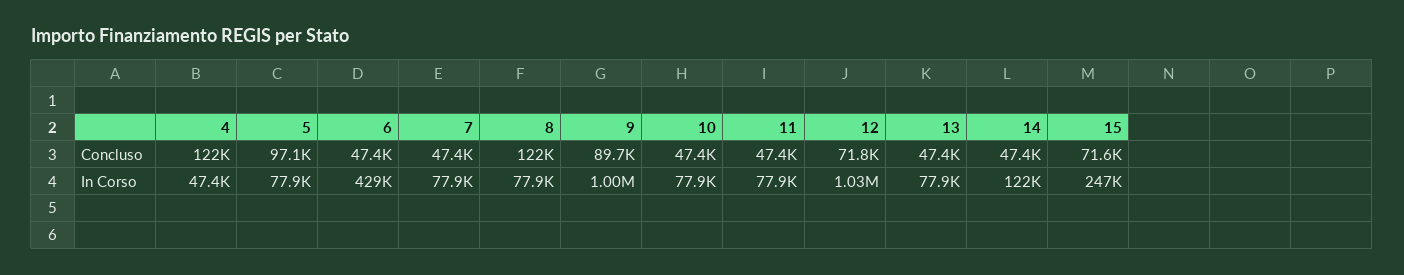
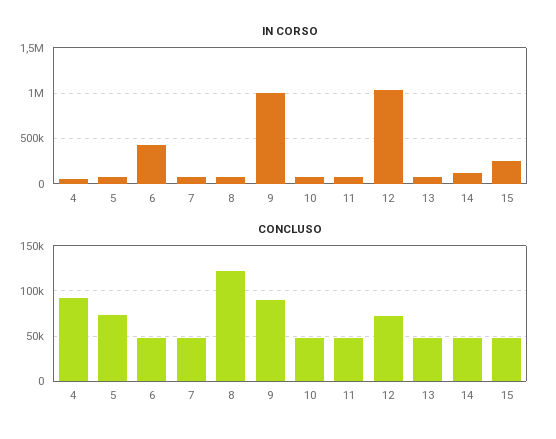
  {
    "Concluso": {
-     "4": 122000,
+     "4": 90000,
-     "5": 97100,
+     "5": 70000,
      "6": 47400,
      "7": 47400,
      "8": 122000,
      "9": 89700,
      "10": 47400,
      "11": 47400,
      "12": 71800,
      "13": 47400,
      "14": 47400,
-     "15": 71600
+     "15": 50000
    },
    "In Corso": {
      "4": 47400,
      "5": 77900,
      "6": 429000,
      "7": 77900,
      "8": 77900,
      "9": 1000000,
      "10": 77900,
      "11": 77900,
      "12": 1030000,
      "13": 77900,
      "14": 122000,
      "15": 247000
    }
  }

